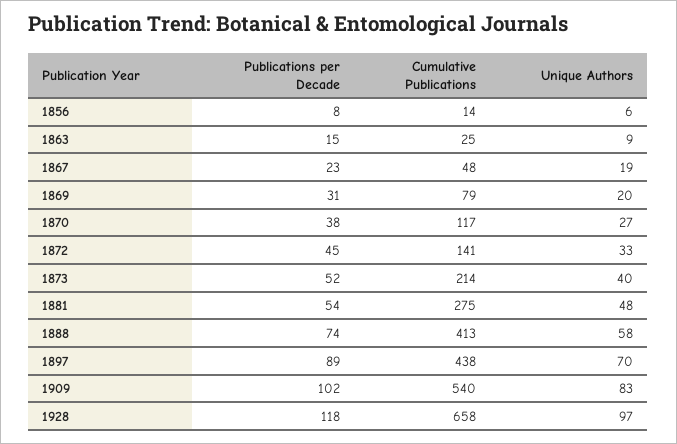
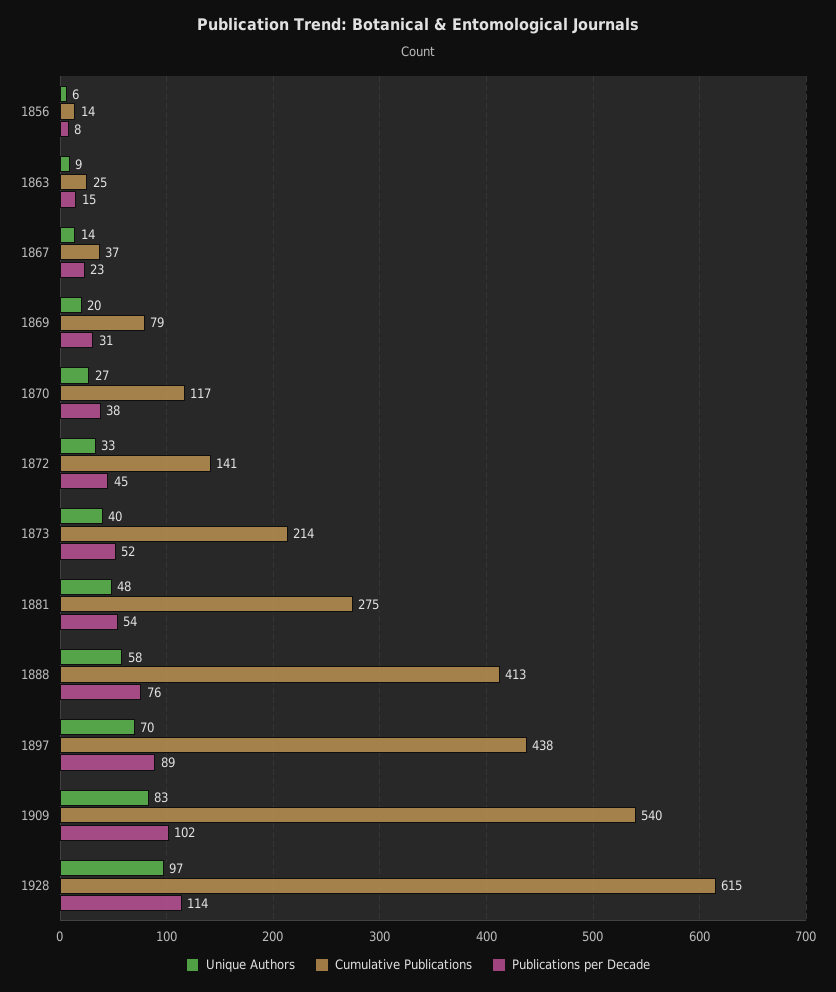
  {
    "Publications per Decade": {
      "1856": 8,
      "1863": 15,
      "1867": 23,
      "1869": 31,
      "1870": 38,
      "1872": 45,
      "1873": 52,
      "1881": 54,
-     "1888": 74,
+     "1888": 76,
      "1897": 89,
      "1909": 102,
-     "1928": 118
+     "1928": 114
    },
    "Cumulative Publications": {
      "1856": 14,
      "1863": 25,
-     "1867": 48,
+     "1867": 37,
      "1869": 79,
      "1870": 117,
      "1872": 141,
      "1873": 214,
      "1881": 275,
      "1888": 413,
      "1897": 438,
      "1909": 540,
-     "1928": 658
+     "1928": 615
    },
    "Unique Authors": {
      "1856": 6,
      "1863": 9,
-     "1867": 19,
+     "1867": 14,
      "1869": 20,
      "1870": 27,
      "1872": 33,
      "1873": 40,
      "1881": 48,
      "1888": 58,
      "1897": 70,
      "1909": 83,
      "1928": 97
    }
  }

